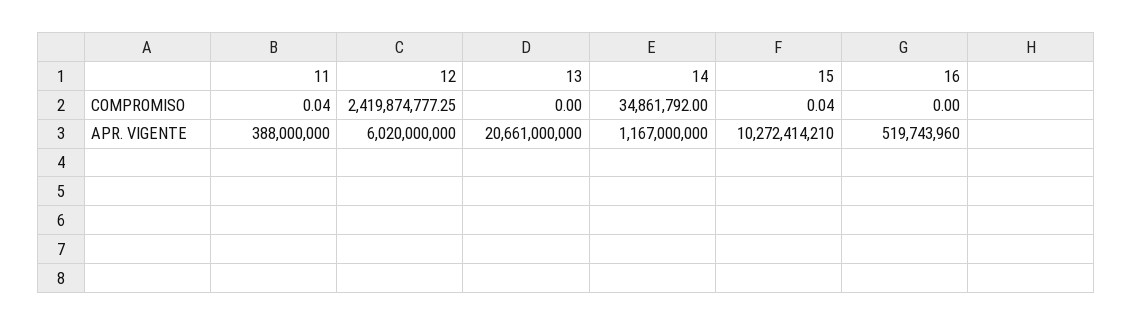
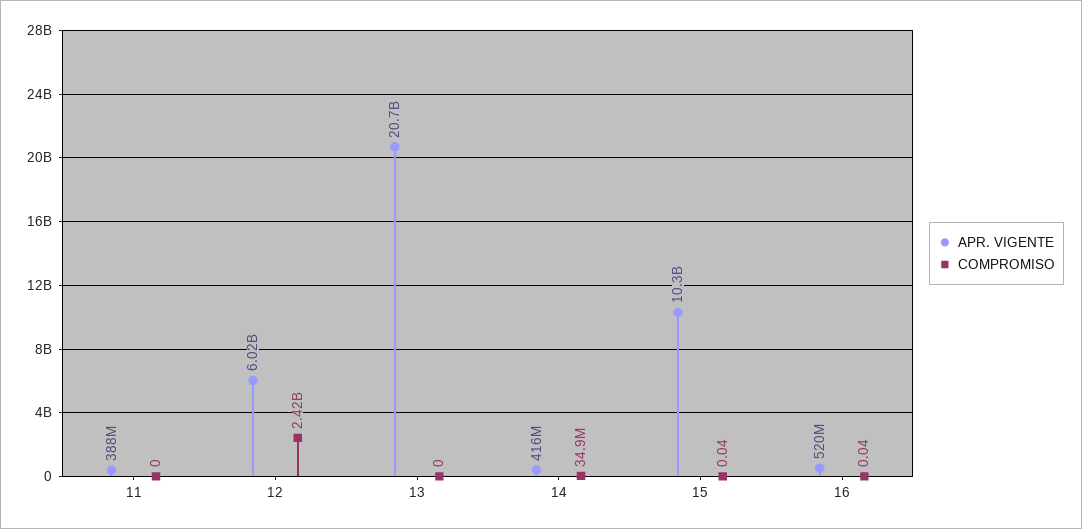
  {
    "COMPROMISO": {
-     "11": 0.04,
+     "11": 0,
      "12": 2419874777.25,
      "13": 0,
      "14": 34861792,
      "15": 0.04,
-     "16": 0
+     "16": 0.04
    },
    "APR. VIGENTE": {
      "11": 388000000,
      "12": 6020000000,
      "13": 20661000000,
-     "14": 1167000000,
+     "14": 416000000,
      "15": 10272414210,
      "16": 519743960
    }
  }

